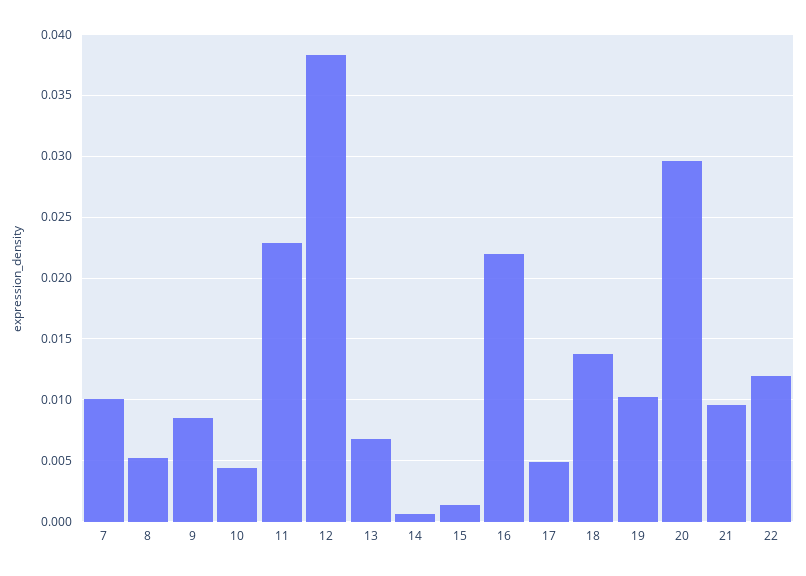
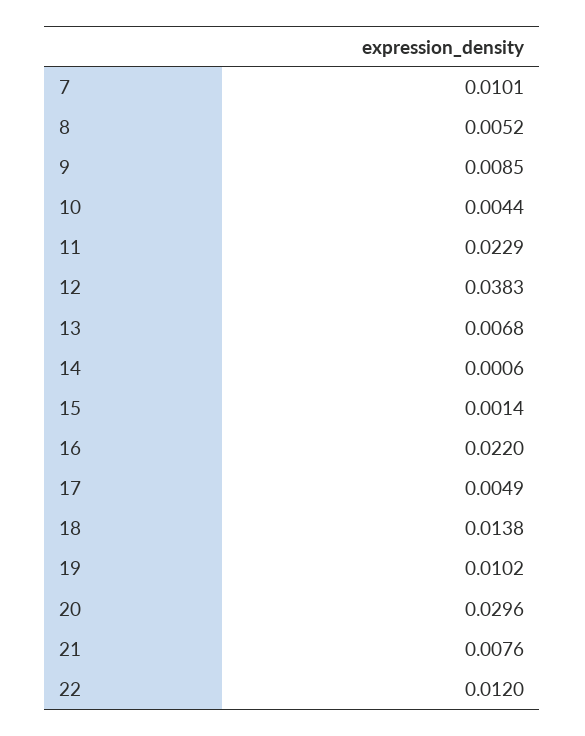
  {
    "7": 0.0101,
    "8": 0.0052,
    "9": 0.0085,
    "10": 0.0044,
    "11": 0.0229,
    "12": 0.0383,
    "13": 0.0068,
    "14": 0.0006,
    "15": 0.0014,
    "16": 0.022,
    "17": 0.0049,
    "18": 0.0138,
    "19": 0.0102,
    "20": 0.0296,
-   "21": 0.0095,
+   "21": 0.0076,
    "22": 0.012
  }

